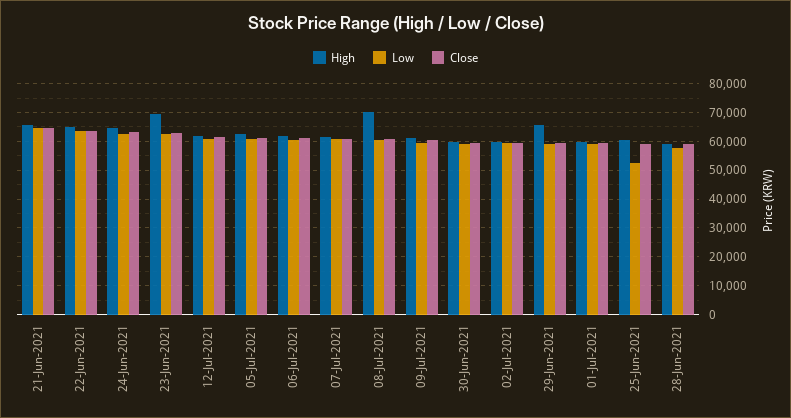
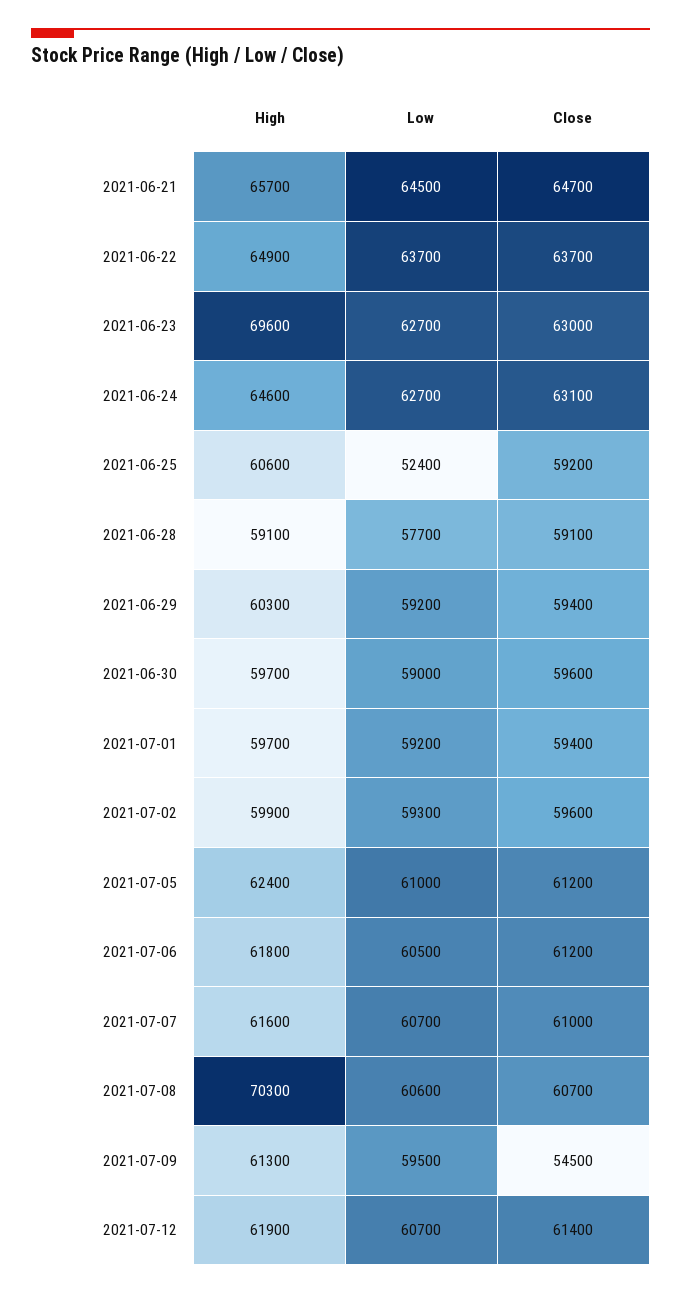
  {
    "High": {
      "21-Jun-2021": 65700,
      "22-Jun-2021": 64900,
      "24-Jun-2021": 64600,
      "23-Jun-2021": 69600,
      "12-Jul-2021": 61900,
      "05-Jul-2021": 62400,
      "06-Jul-2021": 61800,
      "07-Jul-2021": 61600,
      "08-Jul-2021": 70300,
      "09-Jul-2021": 61300,
      "30-Jun-2021": 59700,
      "02-Jul-2021": 59900,
-     "29-Jun-2021": 65000,
+     "29-Jun-2021": 60300,
      "01-Jul-2021": 59700,
      "25-Jun-2021": 60600,
      "28-Jun-2021": 59100
    },
    "Low": {
      "21-Jun-2021": 64500,
      "22-Jun-2021": 63700,
      "24-Jun-2021": 62700,
      "23-Jun-2021": 62700,
      "12-Jul-2021": 60700,
      "05-Jul-2021": 61000,
      "06-Jul-2021": 60500,
      "07-Jul-2021": 60700,
      "08-Jul-2021": 60600,
      "09-Jul-2021": 59500,
      "30-Jun-2021": 59000,
      "02-Jul-2021": 59300,
      "29-Jun-2021": 59200,
      "01-Jul-2021": 59200,
      "25-Jun-2021": 52400,
      "28-Jun-2021": 57700
    },
    "Close": {
      "21-Jun-2021": 64700,
      "22-Jun-2021": 63700,
      "24-Jun-2021": 63100,
      "23-Jun-2021": 63000,
      "12-Jul-2021": 61400,
      "05-Jul-2021": 61200,
      "06-Jul-2021": 61200,
      "07-Jul-2021": 61000,
      "08-Jul-2021": 60700,
-     "09-Jul-2021": 60000,
+     "09-Jul-2021": 54500,
      "30-Jun-2021": 59600,
      "02-Jul-2021": 59600,
      "29-Jun-2021": 59400,
      "01-Jul-2021": 59400,
      "25-Jun-2021": 59200,
      "28-Jun-2021": 59100
    }
  }

